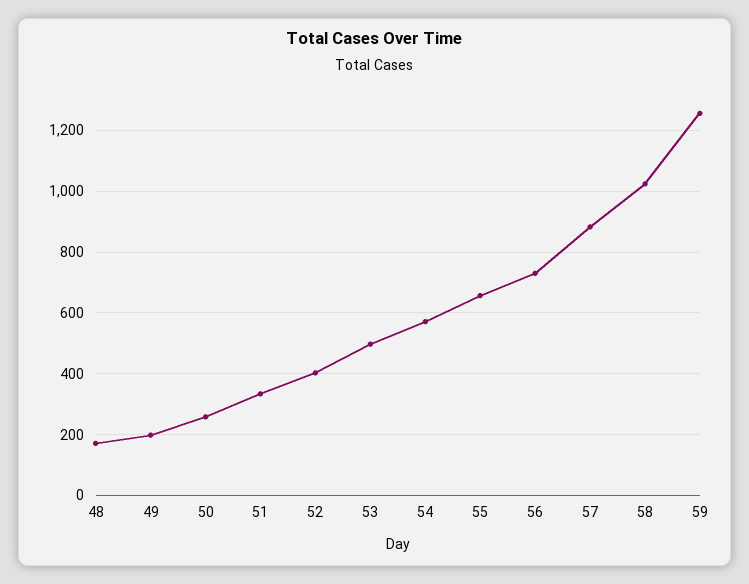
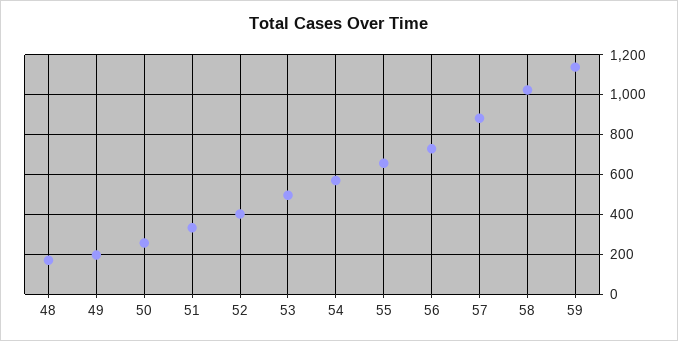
  {
    "48": 180,
    "49": 200,
    "50": 260,
    "51": 340,
    "52": 400,
    "53": 500,
    "54": 580,
    "55": 660,
    "56": 740,
    "57": 880,
    "58": 1020,
-   "59": 1260
+   "59": 1150
  }

